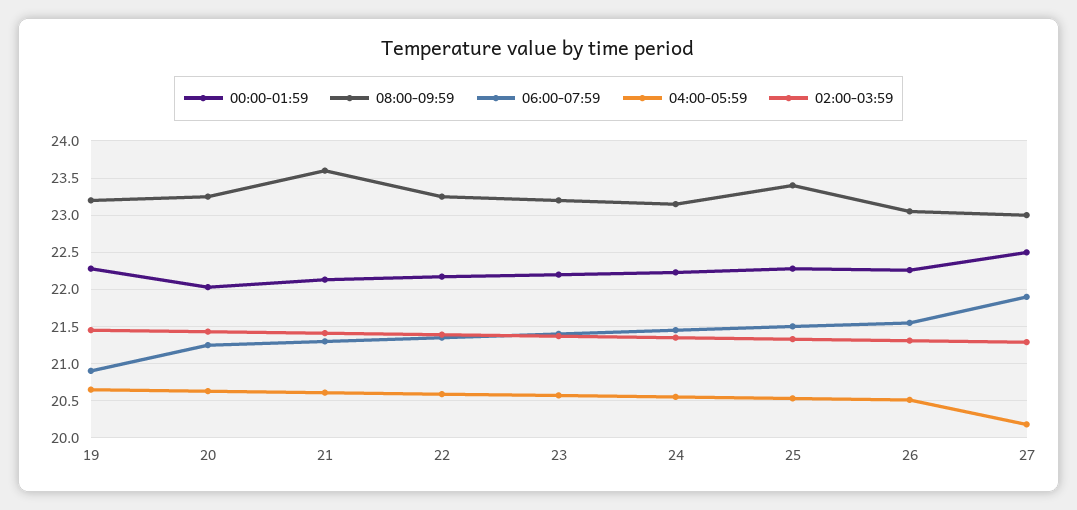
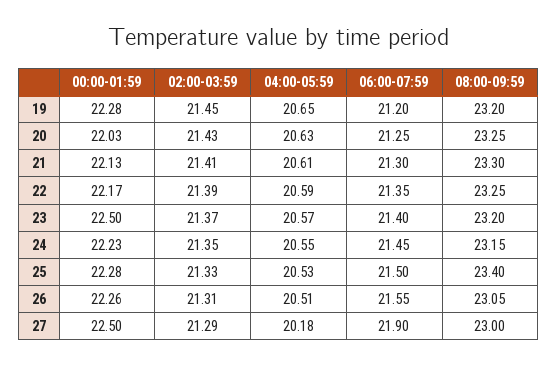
  {
    "00:00-01:59": {
      "19": 22.28,
      "20": 22.03,
      "21": 22.13,
      "22": 22.17,
-     "23": 22.2,
+     "23": 22.5,
      "24": 22.23,
      "25": 22.28,
      "26": 22.26,
      "27": 22.5
    },
    "08:00-09:59": {
      "19": 23.2,
      "20": 23.25,
-     "21": 23.6,
+     "21": 23.3,
      "22": 23.25,
      "23": 23.2,
      "24": 23.15,
      "25": 23.4,
      "26": 23.05,
      "27": 23
    },
    "06:00-07:59": {
-     "19": 20.9,
+     "19": 21.2,
      "20": 21.25,
      "21": 21.3,
      "22": 21.35,
      "23": 21.4,
      "24": 21.45,
      "25": 21.5,
      "26": 21.55,
      "27": 21.9
    },
    "04:00-05:59": {
      "19": 20.65,
      "20": 20.63,
      "21": 20.61,
      "22": 20.59,
      "23": 20.57,
      "24": 20.55,
      "25": 20.53,
      "26": 20.51,
      "27": 20.18
    },
    "02:00-03:59": {
      "19": 21.45,
      "20": 21.43,
      "21": 21.41,
      "22": 21.39,
      "23": 21.37,
      "24": 21.35,
      "25": 21.33,
      "26": 21.31,
      "27": 21.29
    }
  }

